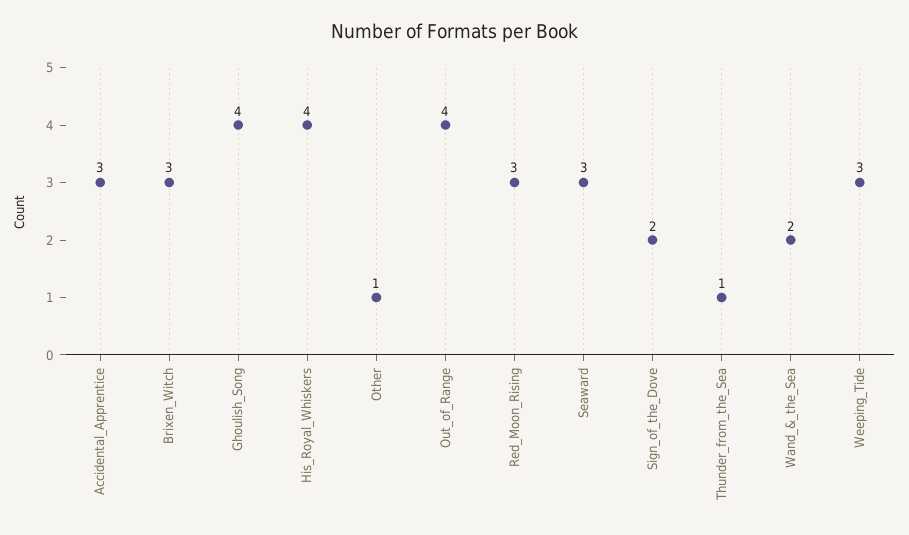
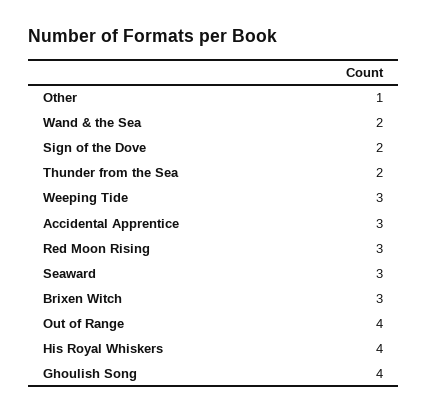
  {
    "Accidental_Apprentice": 3,
    "Brixen_Witch": 3,
    "Ghoulish_Song": 4,
    "His_Royal_Whiskers": 4,
    "Other": 1,
    "Out_of_Range": 4,
    "Red_Moon_Rising": 3,
    "Seaward": 3,
    "Sign_of_the_Dove": 2,
-   "Thunder_from_the_Sea": 1,
+   "Thunder_from_the_Sea": 2,
    "Wand_&_the_Sea": 2,
    "Weeping_Tide": 3
  }

